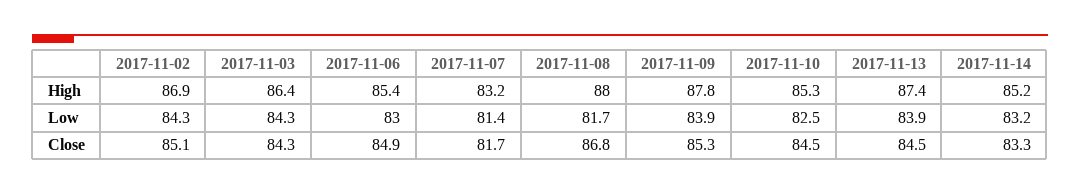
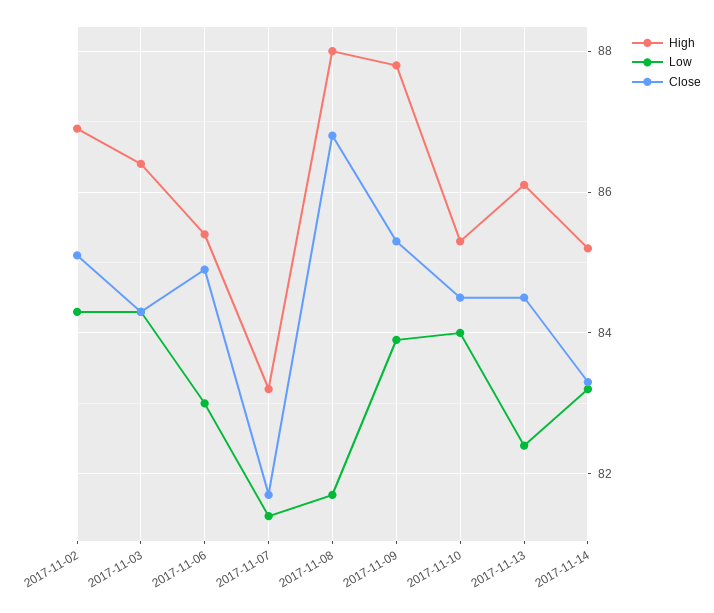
  {
    "High": {
      "2017-11-02": 86.9,
      "2017-11-03": 86.4,
      "2017-11-06": 85.4,
      "2017-11-07": 83.2,
      "2017-11-08": 88,
      "2017-11-09": 87.8,
      "2017-11-10": 85.3,
-     "2017-11-13": 87.4,
+     "2017-11-13": 86,
      "2017-11-14": 85.2
    },
    "Low": {
      "2017-11-02": 84.3,
      "2017-11-03": 84.3,
      "2017-11-06": 83,
      "2017-11-07": 81.4,
      "2017-11-08": 81.7,
      "2017-11-09": 83.9,
-     "2017-11-10": 82.5,
+     "2017-11-10": 84,
-     "2017-11-13": 83.9,
+     "2017-11-13": 82.5,
      "2017-11-14": 83.2
    },
    "Close": {
      "2017-11-02": 85.1,
      "2017-11-03": 84.3,
      "2017-11-06": 84.9,
      "2017-11-07": 81.7,
      "2017-11-08": 86.8,
      "2017-11-09": 85.3,
      "2017-11-10": 84.5,
      "2017-11-13": 84.5,
      "2017-11-14": 83.3
    }
  }

